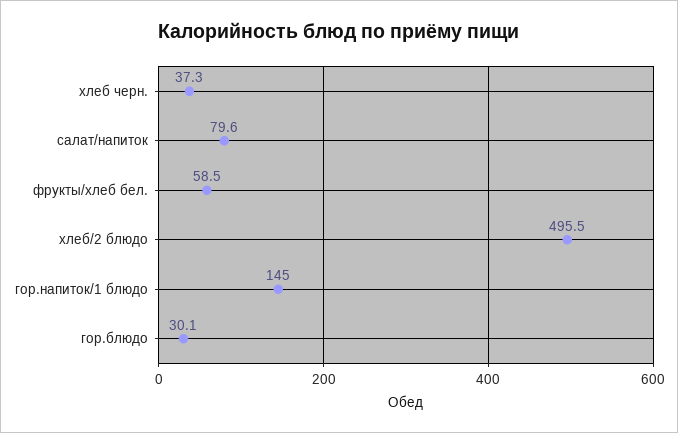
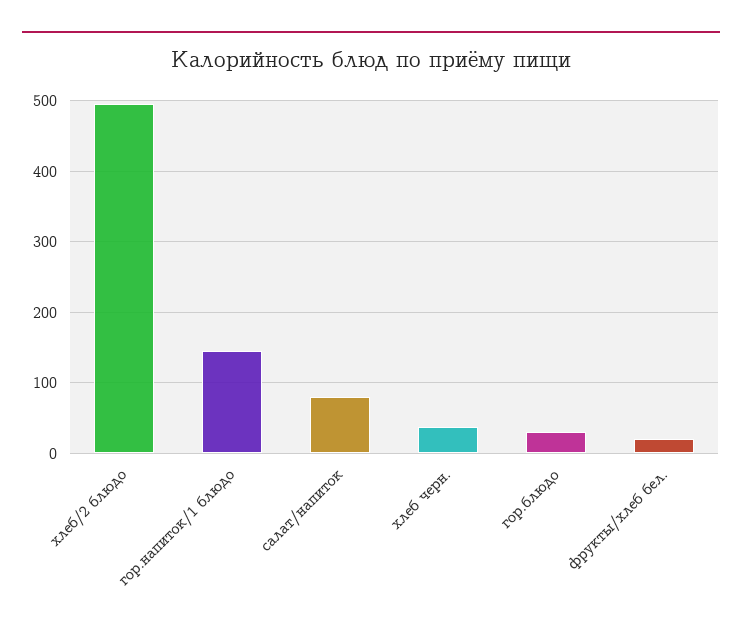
  {
    "хлеб черн.": 37.3,
    "салат/напиток": 79.6,
-   "фрукты/хлеб бел.": 58.5,
+   "фрукты/хлеб бел.": 20,
    "хлеб/2 блюдо": 495.5,
    "гор.напиток/1 блюдо": 145,
    "гор.блюдо": 30.1
  }

